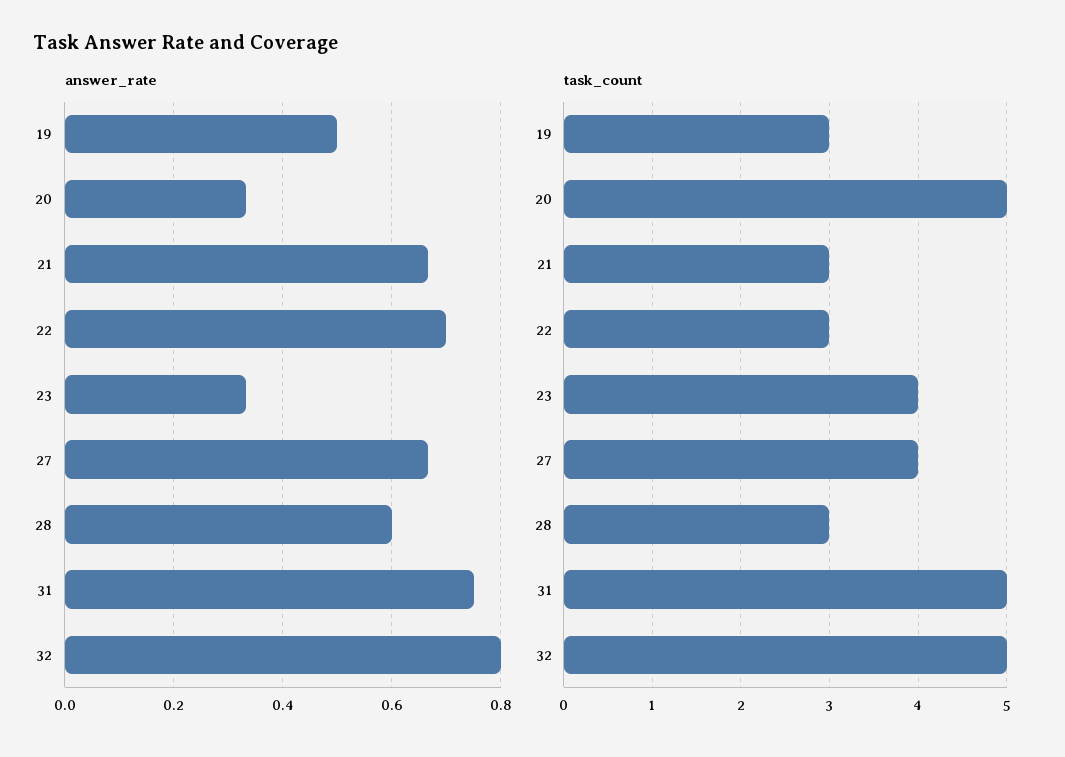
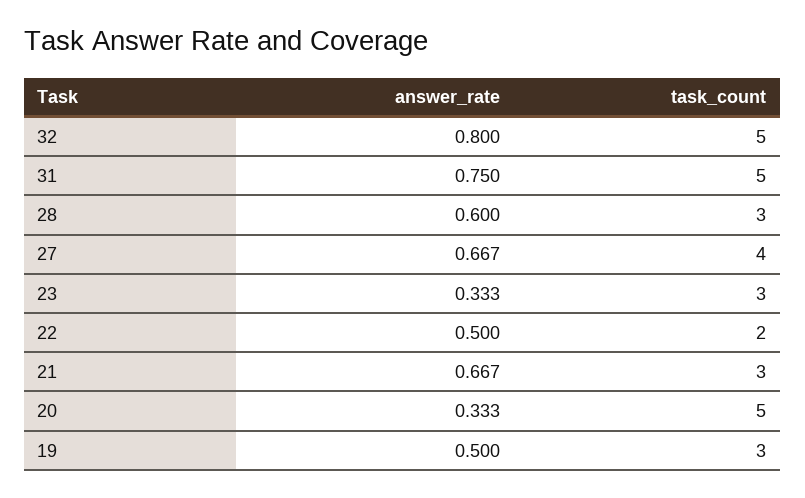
  {
    "answer_rate": {
      "19": 0.5,
      "20": 0.333,
      "21": 0.667,
-     "22": 0.7,
+     "22": 0.5,
      "23": 0.333,
      "27": 0.667,
      "28": 0.6,
      "31": 0.75,
      "32": 0.8
    },
    "task_count": {
      "19": 3,
      "20": 5,
      "21": 3,
-     "22": 3,
+     "22": 2,
-     "23": 4,
+     "23": 3,
      "27": 4,
      "28": 3,
      "31": 5,
      "32": 5
    }
  }

